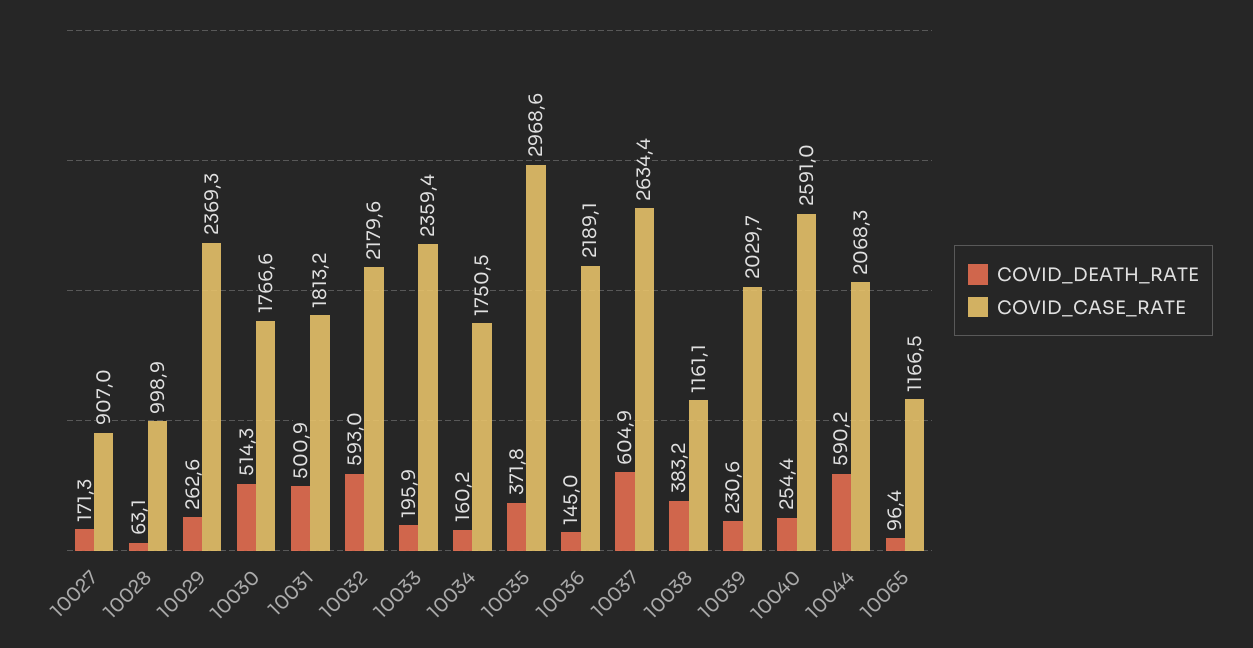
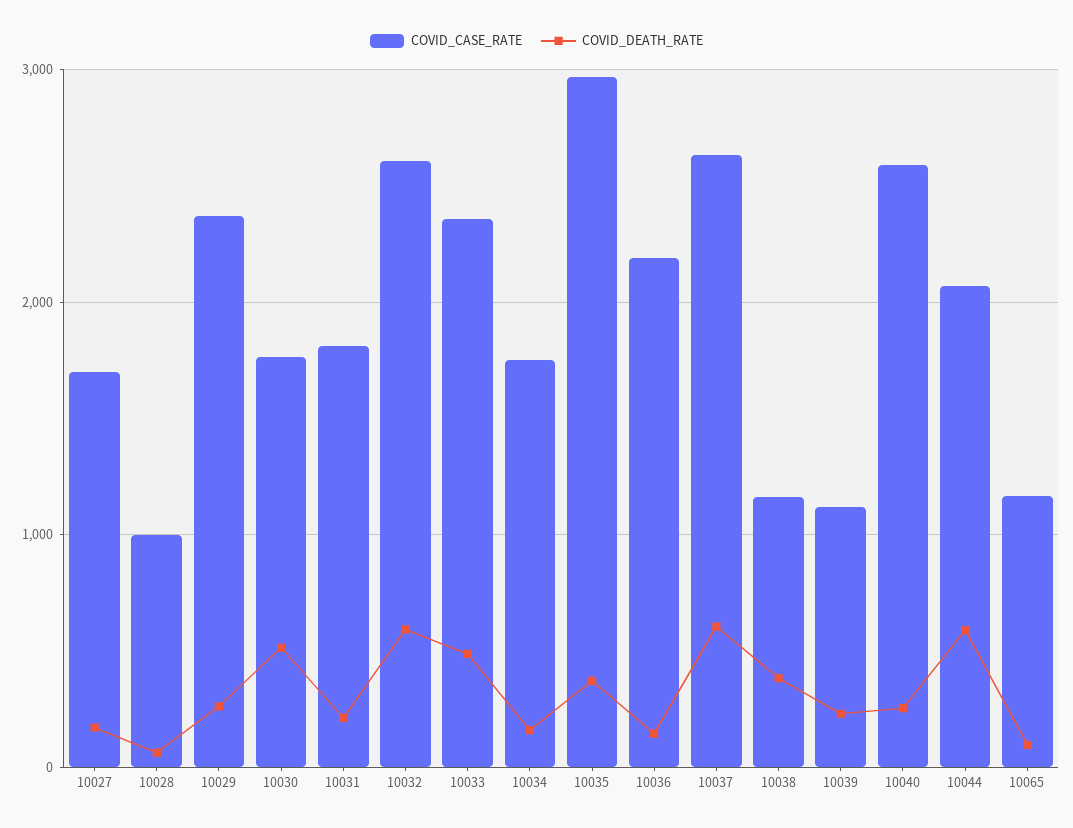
  {
    "COVID_DEATH_RATE": {
      "10027": 171.3,
      "10028": 63.1,
      "10029": 262.6,
      "10030": 514.3,
-     "10031": 500.9,
+     "10031": 200,
      "10032": 593,
-     "10033": 195.9,
+     "10033": 500,
      "10034": 160.2,
      "10035": 371.8,
      "10036": 145,
      "10037": 604.9,
      "10038": 383.2,
      "10039": 230.6,
      "10040": 254.4,
      "10044": 590.2,
      "10065": 96.4
    },
    "COVID_CASE_RATE": {
-     "10027": 907,
+     "10027": 1700,
      "10028": 998.9,
      "10029": 2369.3,
      "10030": 1766.6,
      "10031": 1813.2,
-     "10032": 2179.6,
+     "10032": 2600,
      "10033": 2359.4,
      "10034": 1750.5,
      "10035": 2968.6,
      "10036": 2189.1,
      "10037": 2634.4,
      "10038": 1161.1,
-     "10039": 2029.7,
+     "10039": 1100,
      "10040": 2591,
      "10044": 2068.3,
      "10065": 1166.5
    }
  }

